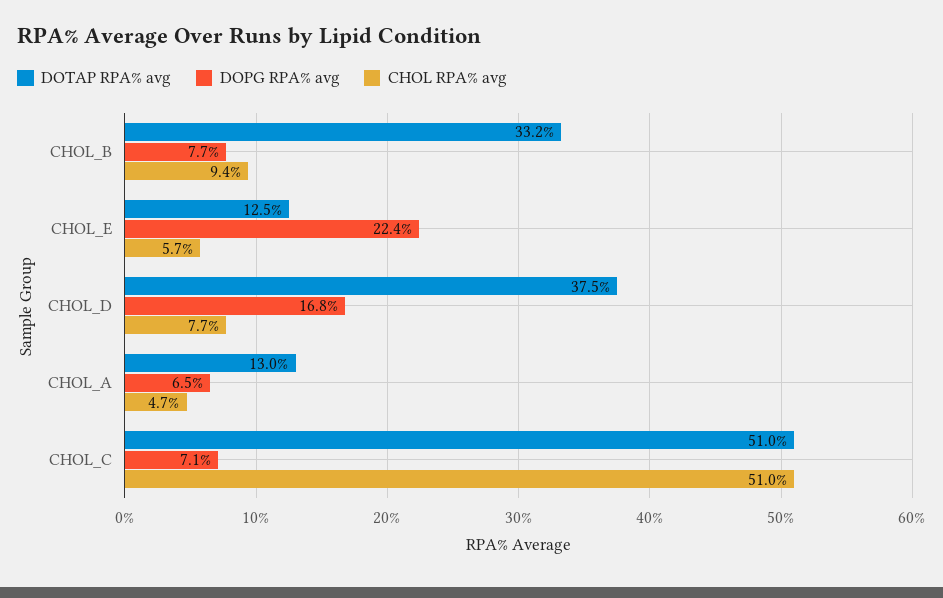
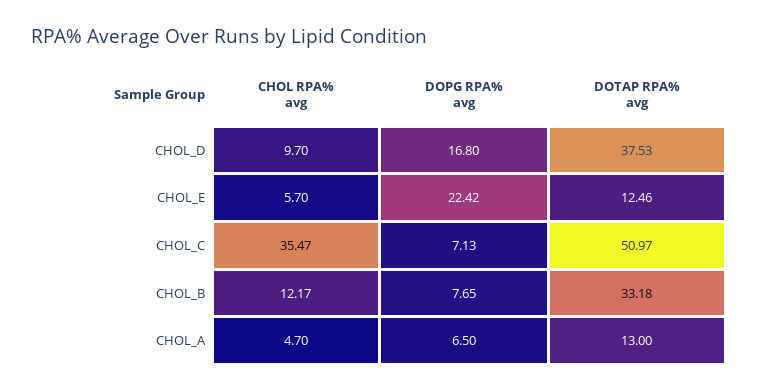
  {
    "DOTAP RPA% avg": {
      "CHOL_B": 33.18,
      "CHOL_E": 12.46,
      "CHOL_D": 37.53,
      "CHOL_A": 13,
      "CHOL_C": 50.97
    },
    "DOPG RPA% avg": {
      "CHOL_B": 7.65,
      "CHOL_E": 22.42,
      "CHOL_D": 16.8,
      "CHOL_A": 6.5,
      "CHOL_C": 7.13
    },
    "CHOL RPA% avg": {
-     "CHOL_B": 9.4,
+     "CHOL_B": 12.17,
      "CHOL_E": 5.7,
-     "CHOL_D": 7.7,
+     "CHOL_D": 9.7,
      "CHOL_A": 4.7,
-     "CHOL_C": 51
+     "CHOL_C": 35.47
    }
  }

